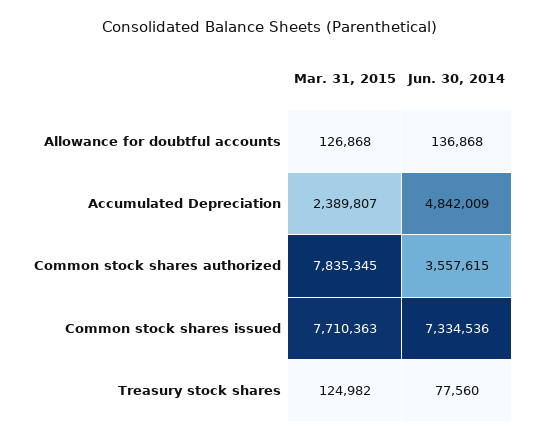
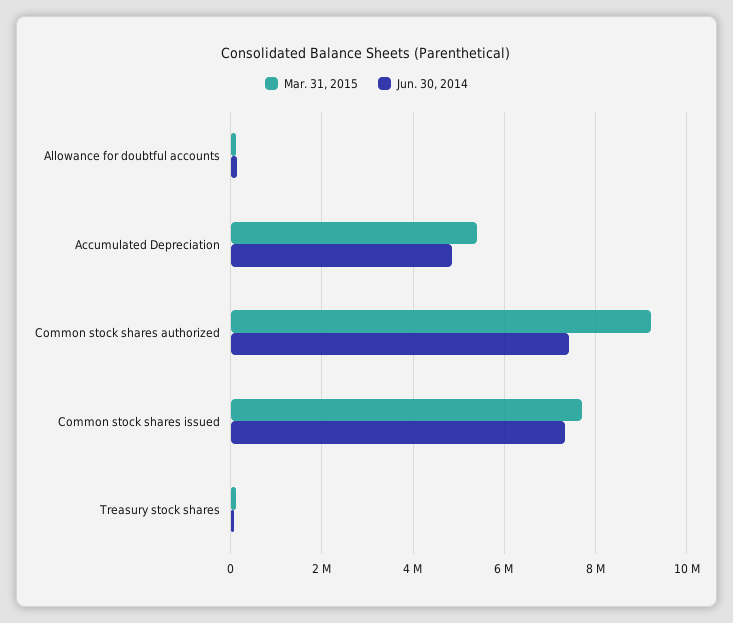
  {
    "Mar. 31, 2015": {
      "Allowance for doubtful accounts": 126868,
-     "Accumulated Depreciation": 2389807,
+     "Accumulated Depreciation": 5400000,
-     "Common stock shares authorized": 7835345,
+     "Common stock shares authorized": 9200000,
      "Common stock shares issued": 7710363,
      "Treasury stock shares": 124982
    },
    "Jun. 30, 2014": {
      "Allowance for doubtful accounts": 136868,
      "Accumulated Depreciation": 4842009,
-     "Common stock shares authorized": 3557615,
+     "Common stock shares authorized": 7400000,
      "Common stock shares issued": 7334536,
      "Treasury stock shares": 77560
    }
  }

